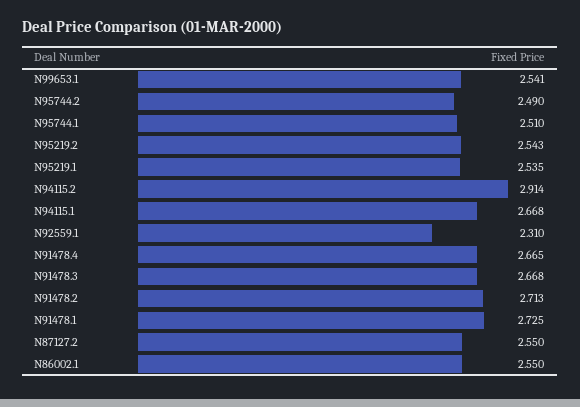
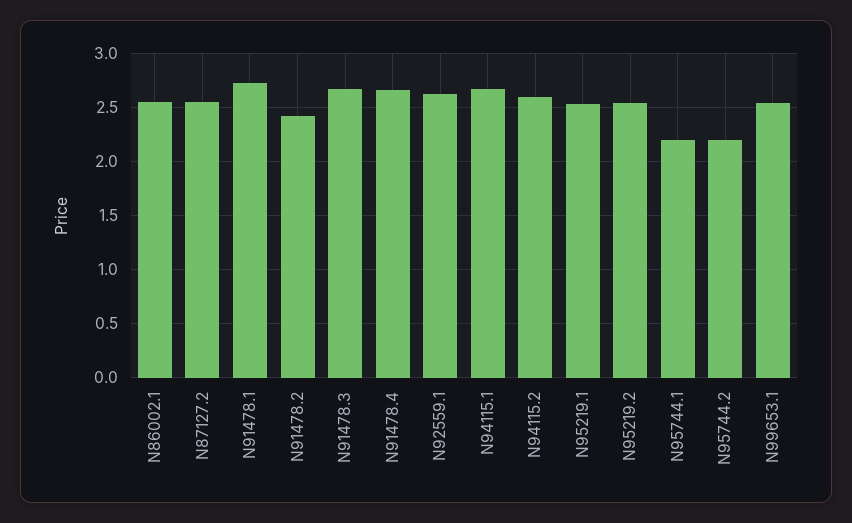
  {
    "N99653.1": 2.541,
-   "N95744.2": 2.49,
+   "N95744.2": 2.2,
-   "N95744.1": 2.51,
+   "N95744.1": 2.2,
    "N95219.2": 2.543,
    "N95219.1": 2.535,
-   "N94115.2": 2.914,
+   "N94115.2": 2.6,
    "N94115.1": 2.668,
-   "N92559.1": 2.31,
+   "N92559.1": 2.6,
    "N91478.4": 2.665,
    "N91478.3": 2.668,
-   "N91478.2": 2.713,
+   "N91478.2": 2.4,
    "N91478.1": 2.725,
    "N87127.2": 2.55,
    "N86002.1": 2.55
  }

